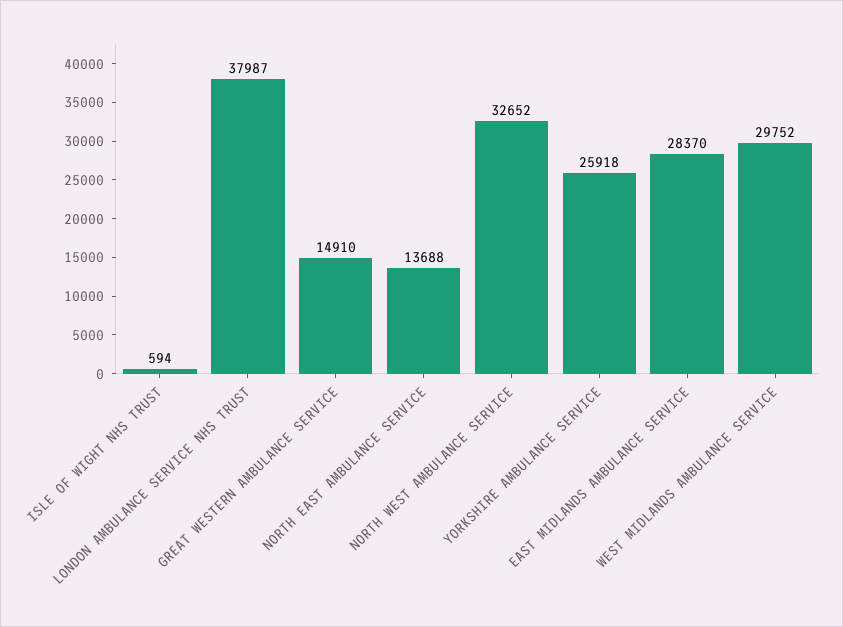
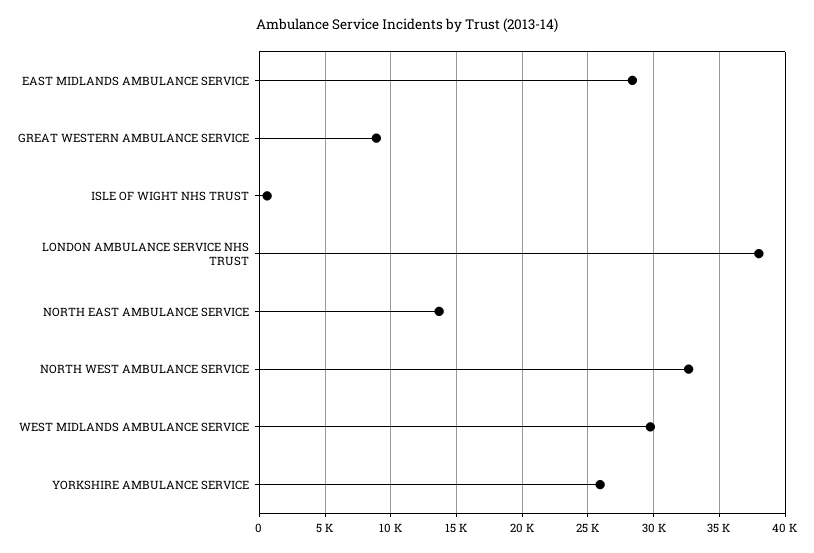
  {
    "ISLE OF WIGHT NHS TRUST": 594,
    "LONDON AMBULANCE SERVICE NHS TRUST": 37987,
-   "GREAT WESTERN AMBULANCE SERVICE": 14910,
+   "GREAT WESTERN AMBULANCE SERVICE": 9000,
    "NORTH EAST AMBULANCE SERVICE": 13688,
    "NORTH WEST AMBULANCE SERVICE": 32652,
    "YORKSHIRE AMBULANCE SERVICE": 25918,
    "EAST MIDLANDS AMBULANCE SERVICE": 28370,
    "WEST MIDLANDS AMBULANCE SERVICE": 29752
  }

